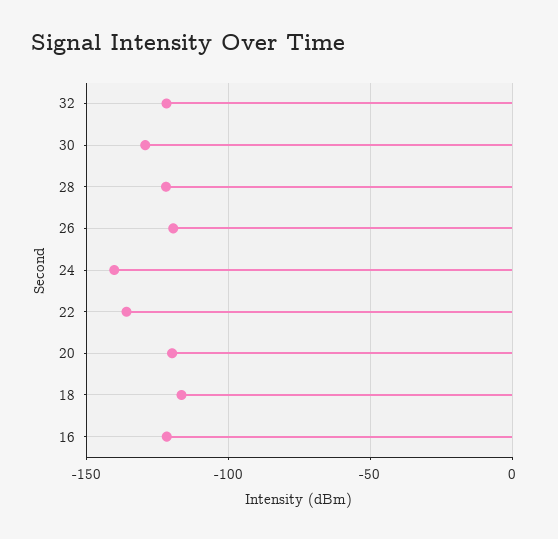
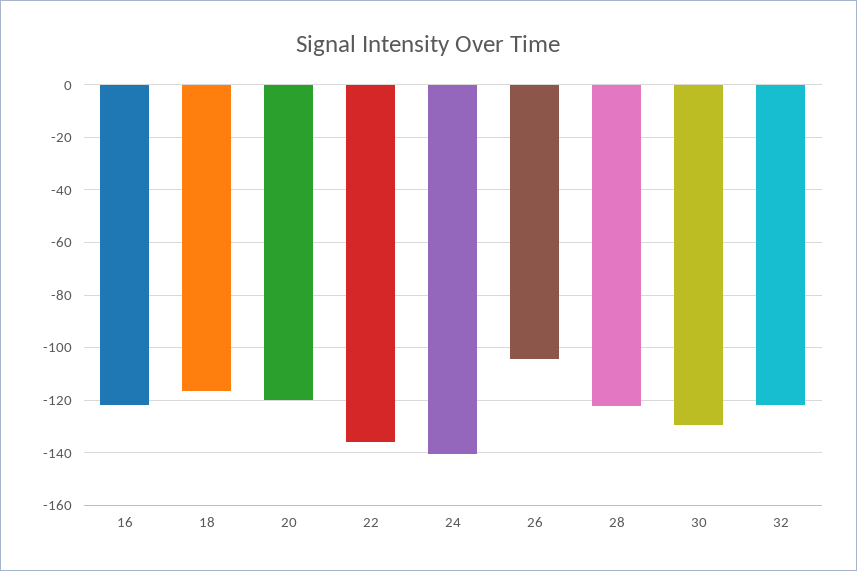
  {
    "32": -122.5,
    "30": -130,
    "28": -122.5,
-   "26": -120,
+   "26": -105,
    "24": -140,
    "22": -135,
    "20": -120,
    "18": -117.5,
    "16": -122.5
  }

